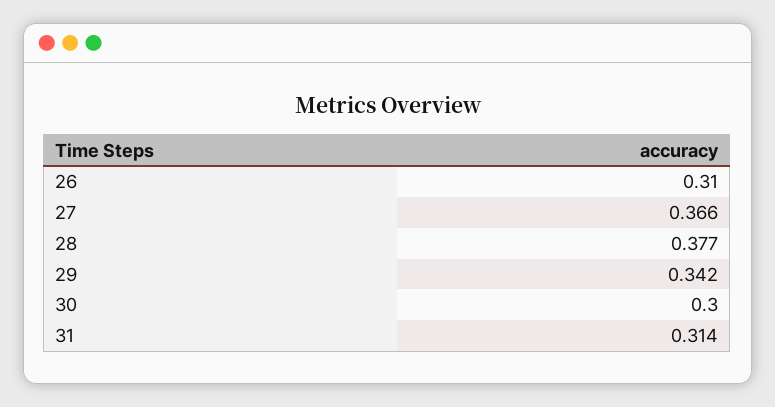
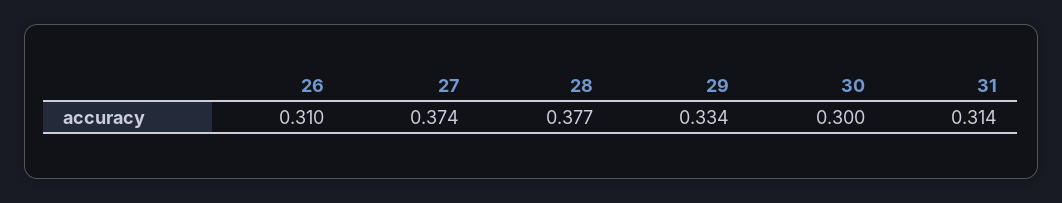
  {
    "26": 0.31,
-   "27": 0.366,
+   "27": 0.374,
    "28": 0.377,
-   "29": 0.342,
+   "29": 0.334,
    "30": 0.3,
    "31": 0.314
  }

